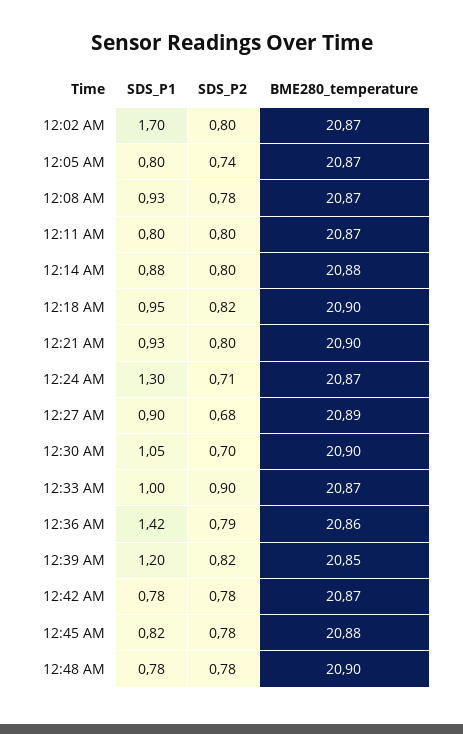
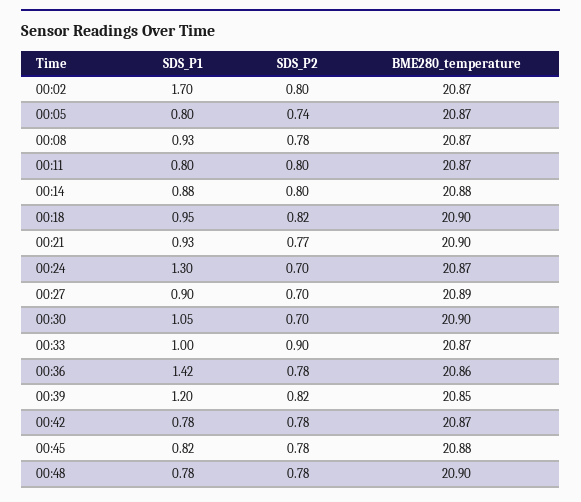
  {
    "SDS_P1": {
      "12:02 AM": 1.7,
      "12:05 AM": 0.8,
      "12:08 AM": 0.93,
      "12:11 AM": 0.8,
      "12:14 AM": 0.88,
      "12:18 AM": 0.95,
      "12:21 AM": 0.93,
      "12:24 AM": 1.3,
      "12:27 AM": 0.9,
      "12:30 AM": 1.05,
      "12:33 AM": 1,
      "12:36 AM": 1.42,
      "12:39 AM": 1.2,
      "12:42 AM": 0.78,
      "12:45 AM": 0.82,
      "12:48 AM": 0.78
    },
    "SDS_P2": {
      "12:02 AM": 0.8,
      "12:05 AM": 0.74,
      "12:08 AM": 0.78,
      "12:11 AM": 0.8,
      "12:14 AM": 0.8,
      "12:18 AM": 0.82,
-     "12:21 AM": 0.8,
+     "12:21 AM": 0.77,
-     "12:24 AM": 0.71,
+     "12:24 AM": 0.7,
-     "12:27 AM": 0.68,
+     "12:27 AM": 0.7,
      "12:30 AM": 0.7,
      "12:33 AM": 0.9,
-     "12:36 AM": 0.79,
+     "12:36 AM": 0.78,
      "12:39 AM": 0.82,
      "12:42 AM": 0.78,
      "12:45 AM": 0.78,
      "12:48 AM": 0.78
    },
    "BME280_temperature": {
      "12:02 AM": 20.87,
      "12:05 AM": 20.87,
      "12:08 AM": 20.87,
      "12:11 AM": 20.87,
      "12:14 AM": 20.88,
      "12:18 AM": 20.9,
      "12:21 AM": 20.9,
      "12:24 AM": 20.87,
      "12:27 AM": 20.89,
      "12:30 AM": 20.9,
      "12:33 AM": 20.87,
      "12:36 AM": 20.86,
      "12:39 AM": 20.85,
      "12:42 AM": 20.87,
      "12:45 AM": 20.88,
      "12:48 AM": 20.9
    }
  }

